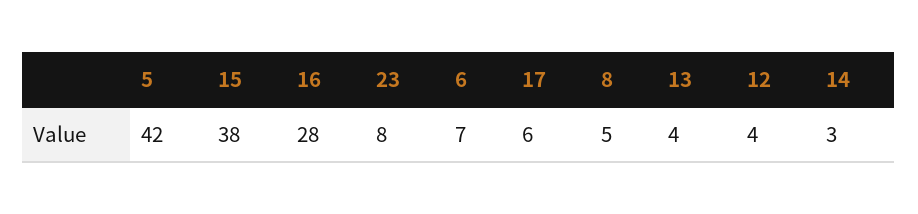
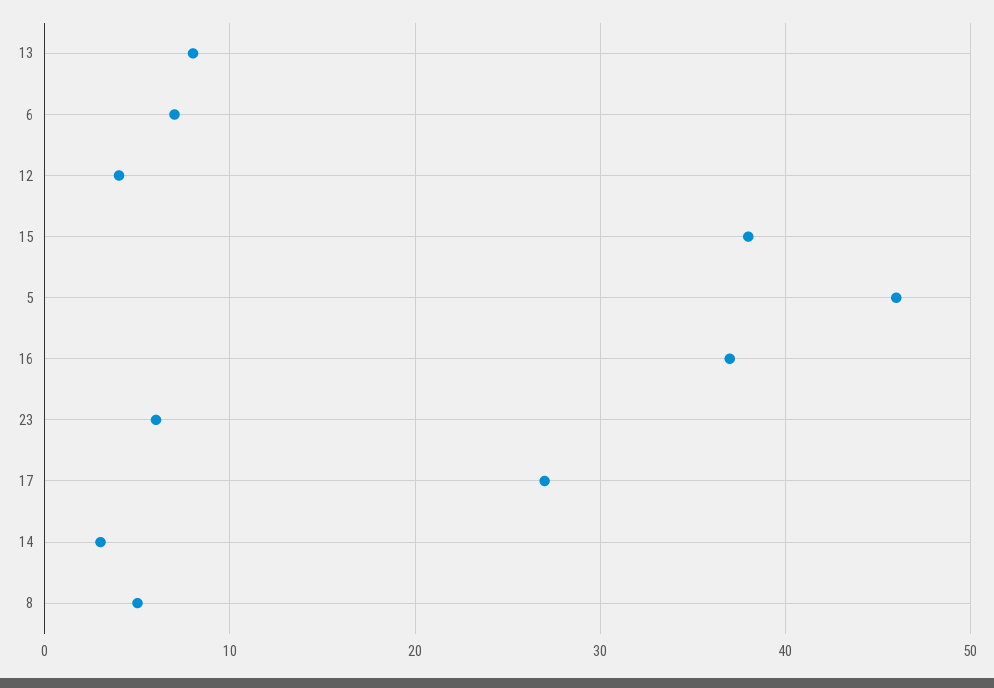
  {
-   "5": 42,
+   "5": 46,
    "15": 38,
-   "16": 28,
+   "16": 37,
-   "23": 8,
+   "23": 6,
    "6": 7,
-   "17": 6,
+   "17": 27,
    "8": 5,
-   "13": 4,
+   "13": 8,
    "12": 4,
    "14": 3
  }

